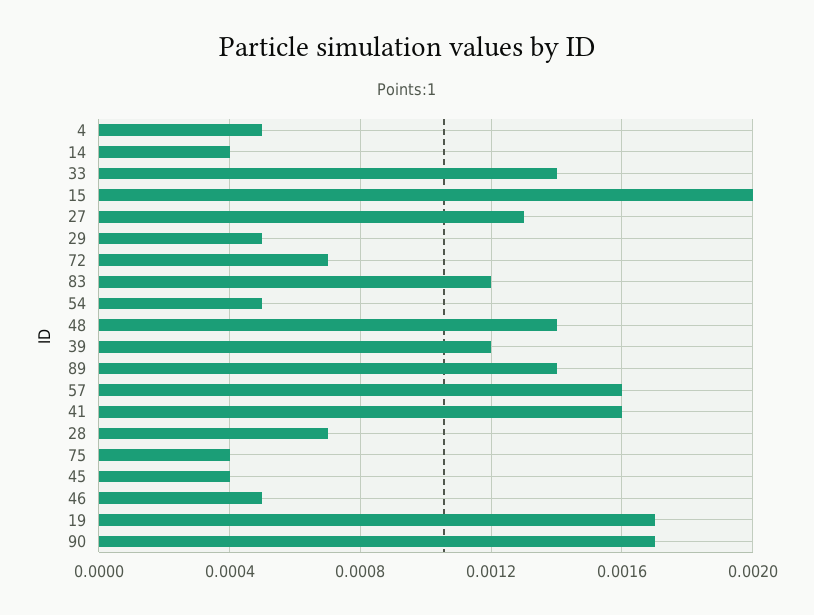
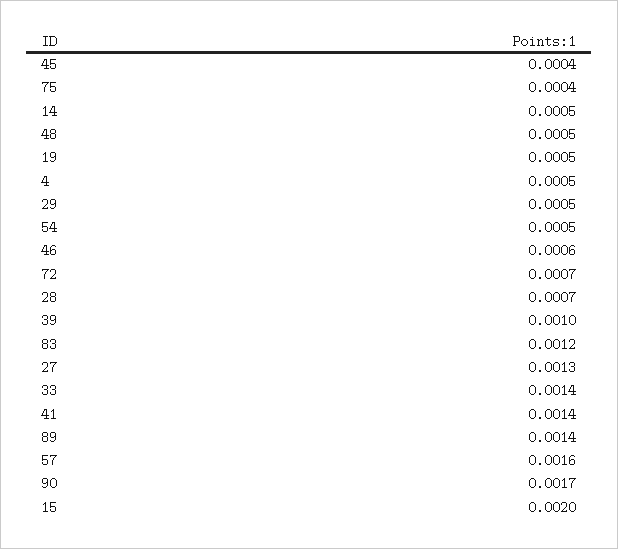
  {
    "4": 0.0005,
-   "14": 0.0004,
+   "14": 0.0005,
    "33": 0.0014,
    "15": 0.002,
    "27": 0.0013,
    "29": 0.0005,
    "72": 0.0007,
    "83": 0.0012,
    "54": 0.0005,
-   "48": 0.0014,
+   "48": 0.0005,
-   "39": 0.0012,
+   "39": 0.001,
    "89": 0.0014,
    "57": 0.0016,
-   "41": 0.0016,
+   "41": 0.0014,
    "28": 0.0007,
    "75": 0.0004,
    "45": 0.0004,
-   "46": 0.0005,
+   "46": 0.0006,
-   "19": 0.0017,
+   "19": 0.0005,
    "90": 0.0017
  }

